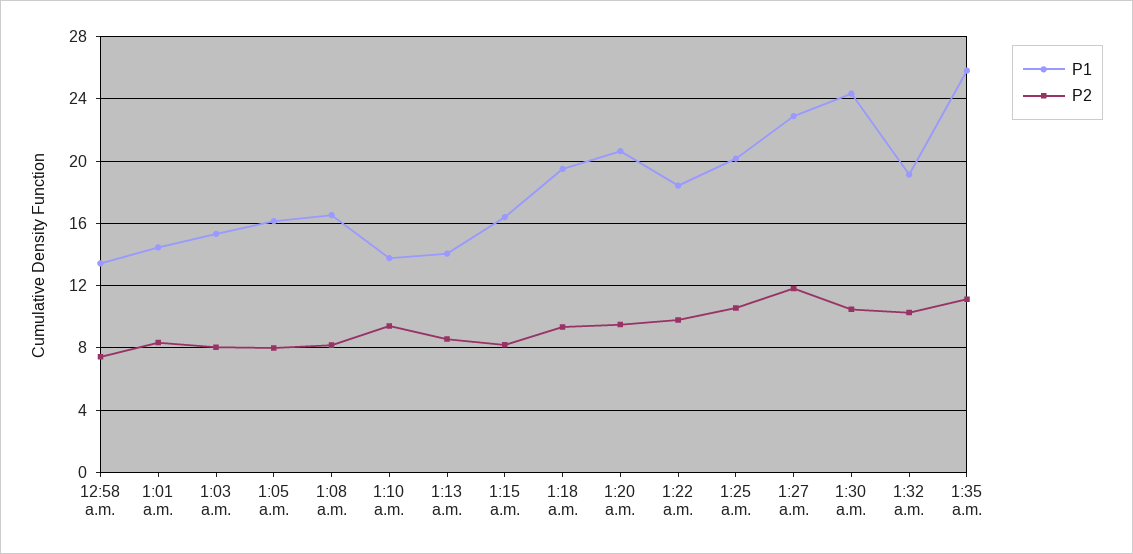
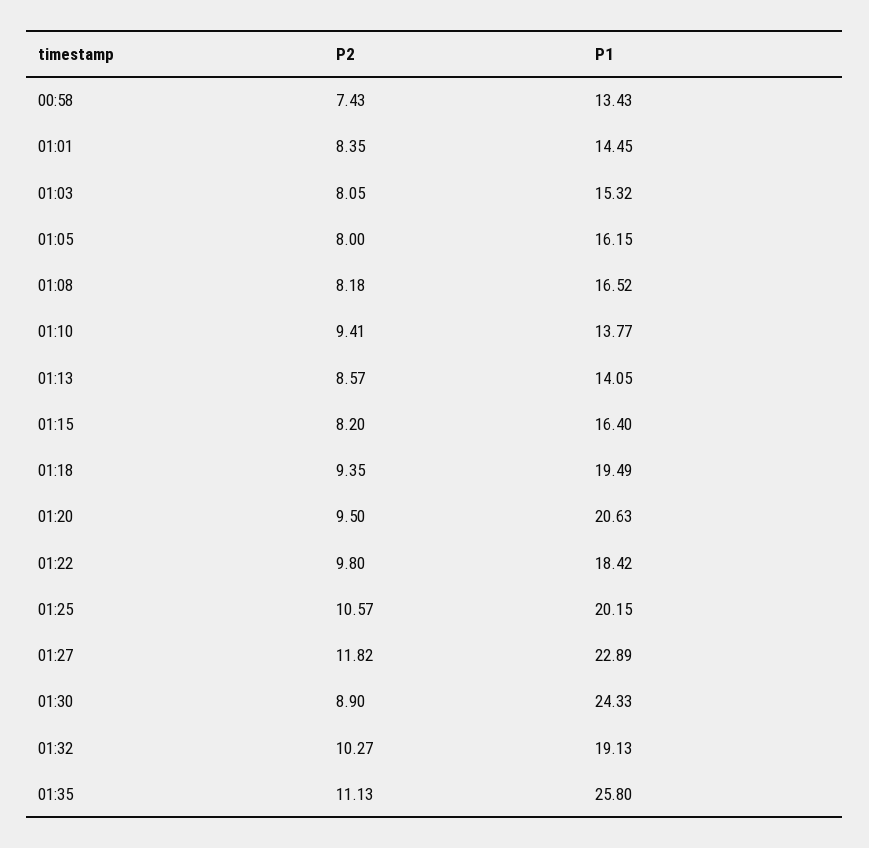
  {
    "P1": {
      "12:58 a.m.": 13.43,
      "1:01 a.m.": 14.45,
      "1:03 a.m.": 15.32,
      "1:05 a.m.": 16.15,
      "1:08 a.m.": 16.52,
      "1:10 a.m.": 13.77,
      "1:13 a.m.": 14.05,
      "1:15 a.m.": 16.4,
      "1:18 a.m.": 19.49,
      "1:20 a.m.": 20.63,
      "1:22 a.m.": 18.42,
      "1:25 a.m.": 20.15,
      "1:27 a.m.": 22.89,
      "1:30 a.m.": 24.33,
      "1:32 a.m.": 19.13,
      "1:35 a.m.": 25.8
    },
    "P2": {
      "12:58 a.m.": 7.43,
      "1:01 a.m.": 8.35,
      "1:03 a.m.": 8.05,
      "1:05 a.m.": 8,
      "1:08 a.m.": 8.18,
      "1:10 a.m.": 9.41,
      "1:13 a.m.": 8.57,
      "1:15 a.m.": 8.2,
      "1:18 a.m.": 9.35,
      "1:20 a.m.": 9.5,
      "1:22 a.m.": 9.8,
      "1:25 a.m.": 10.57,
      "1:27 a.m.": 11.82,
-     "1:30 a.m.": 10.5,
+     "1:30 a.m.": 8.9,
      "1:32 a.m.": 10.27,
      "1:35 a.m.": 11.13
    }
  }

